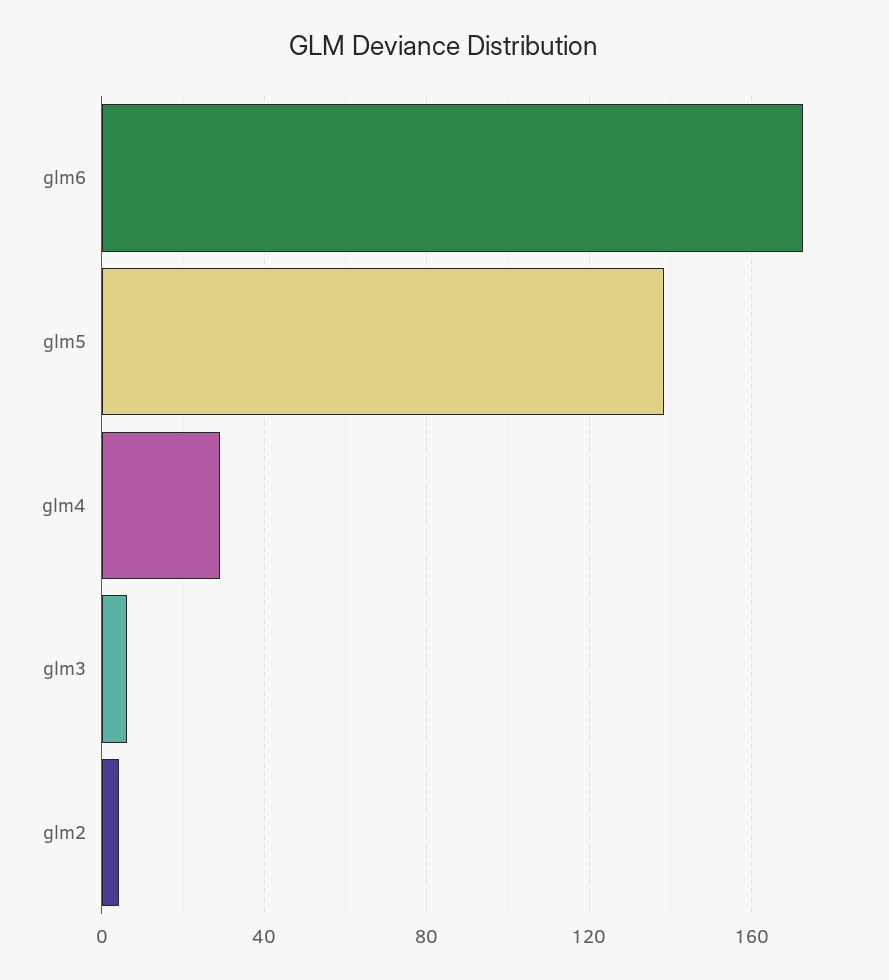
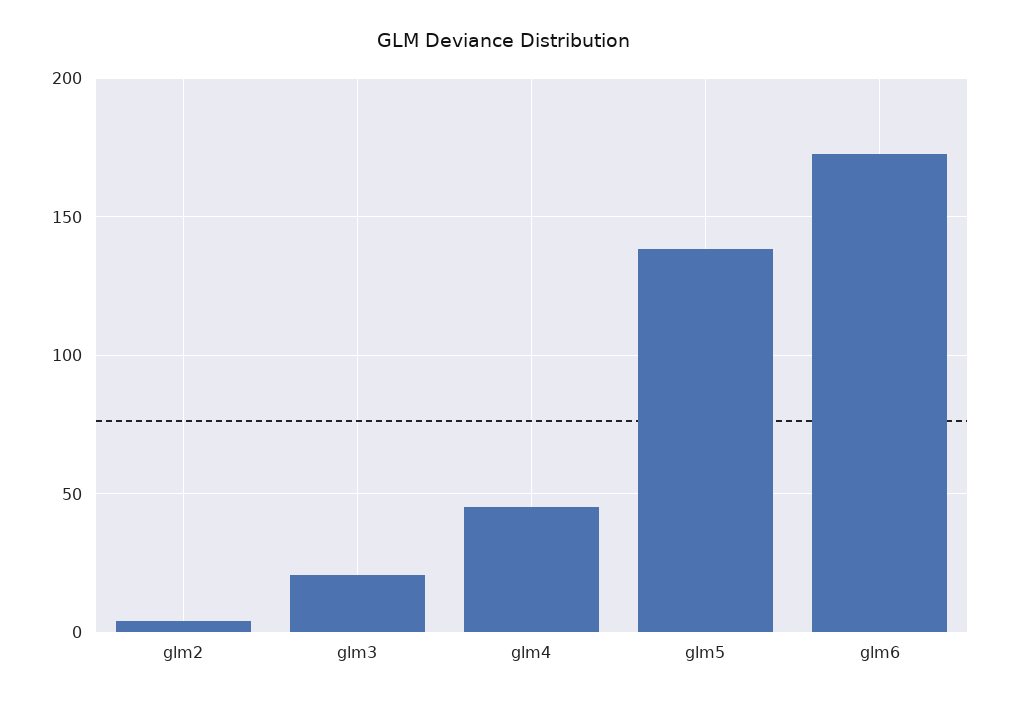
  {
    "glm6": 175,
    "glm5": 140,
-   "glm4": 30,
+   "glm4": 45,
-   "glm3": 5,
+   "glm3": 20,
    "glm2": 5
  }

